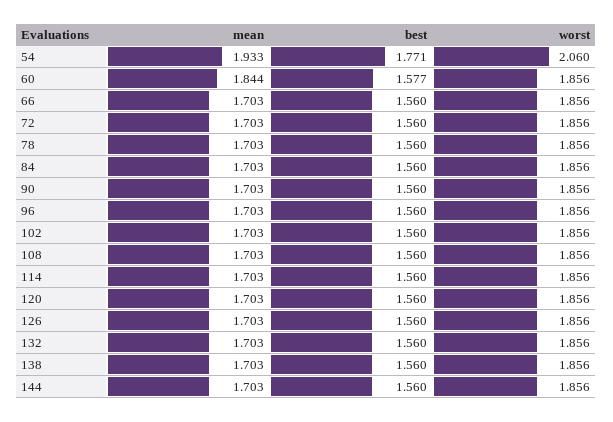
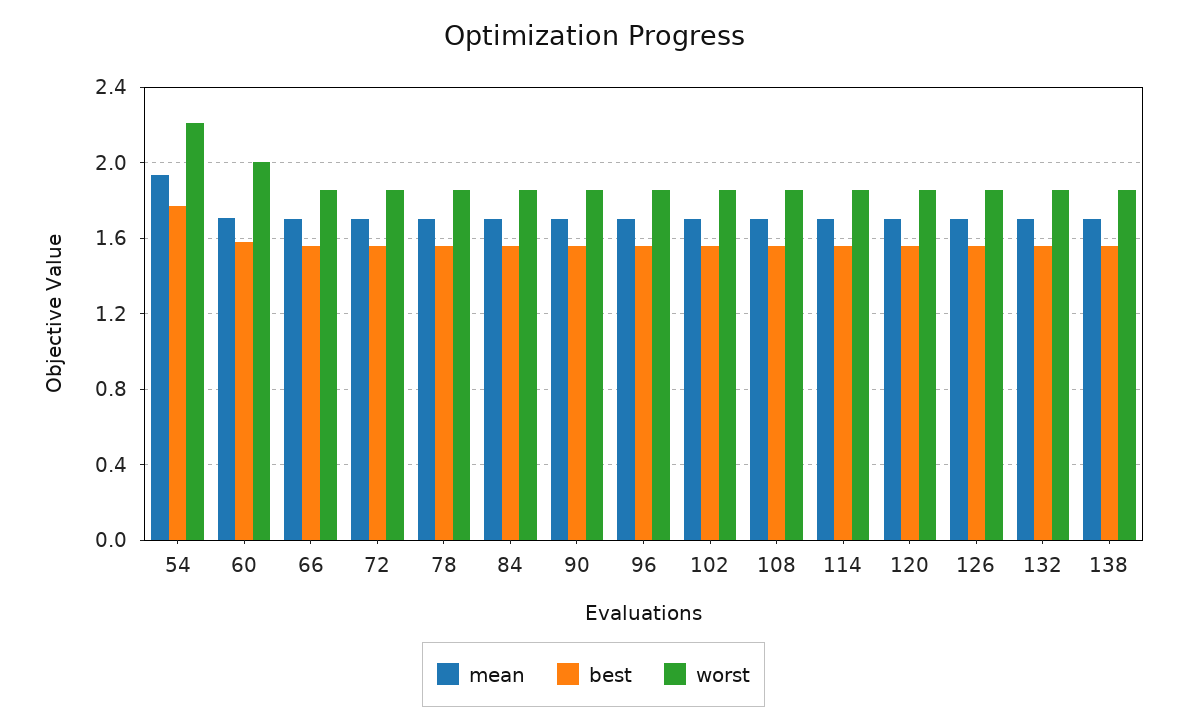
  {
    "mean": {
      "54": 1.933,
-     "60": 1.844,
+     "60": 1.7,
      "66": 1.703,
      "72": 1.703,
      "78": 1.703,
      "84": 1.703,
      "90": 1.703,
      "96": 1.703,
      "102": 1.703,
      "108": 1.703,
      "114": 1.703,
      "120": 1.703,
      "126": 1.703,
      "132": 1.703,
-     "138": 1.703,
+     "138": 1.703
-     "144": 1.703
    },
    "best": {
      "54": 1.771,
      "60": 1.577,
      "66": 1.56,
      "72": 1.56,
      "78": 1.56,
      "84": 1.56,
      "90": 1.56,
      "96": 1.56,
      "102": 1.56,
      "108": 1.56,
      "114": 1.56,
      "120": 1.56,
      "126": 1.56,
      "132": 1.56,
-     "138": 1.56,
+     "138": 1.56
-     "144": 1.56
    },
    "worst": {
-     "54": 2.06,
+     "54": 2.2,
-     "60": 1.856,
+     "60": 2,
      "66": 1.856,
      "72": 1.856,
      "78": 1.856,
      "84": 1.856,
      "90": 1.856,
      "96": 1.856,
      "102": 1.856,
      "108": 1.856,
      "114": 1.856,
      "120": 1.856,
      "126": 1.856,
      "132": 1.856,
-     "138": 1.856,
+     "138": 1.856
-     "144": 1.856
    }
  }

